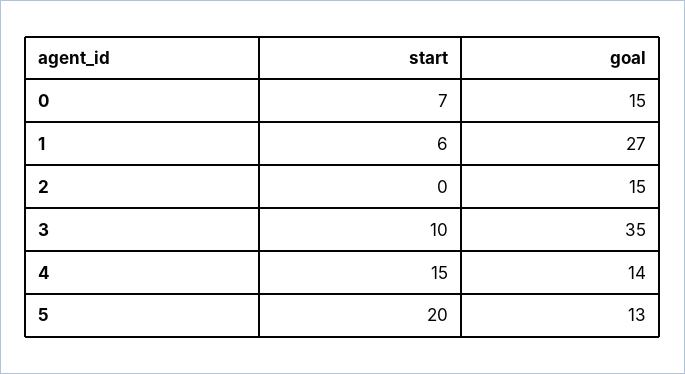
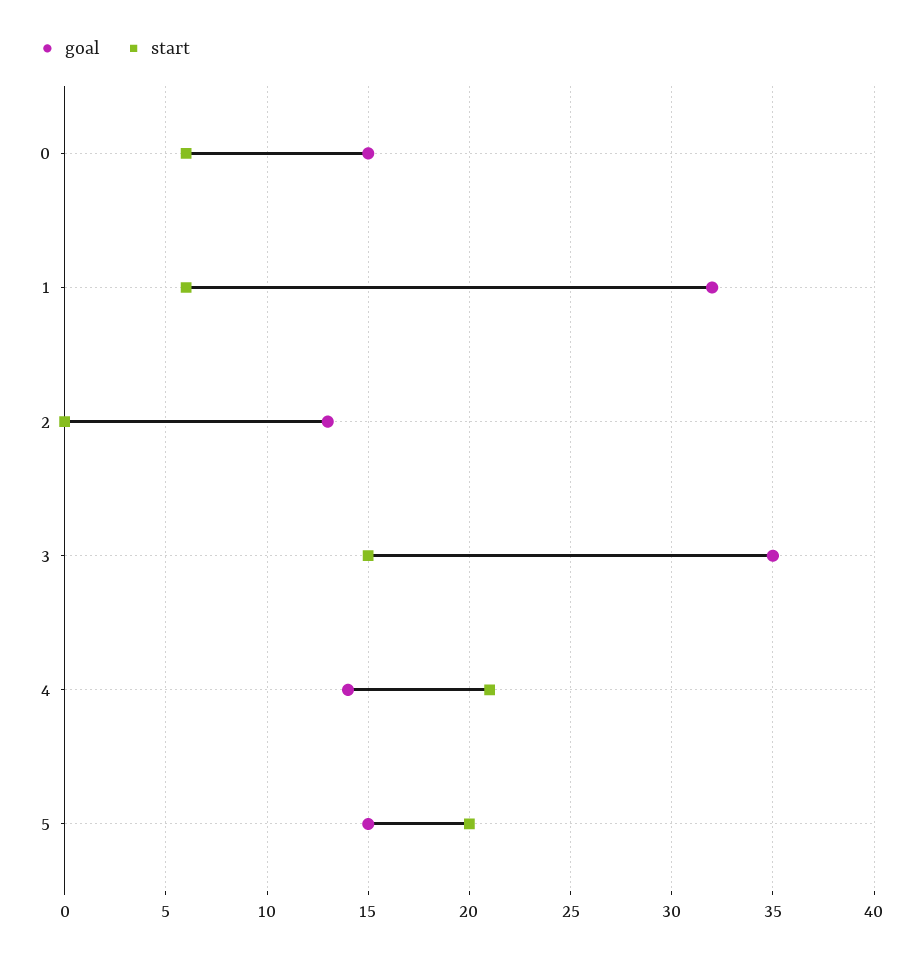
  {
    "start": {
-     "0": 7,
+     "0": 6,
      "1": 6,
      "2": 0,
-     "3": 10,
+     "3": 15,
-     "4": 15,
+     "4": 21,
      "5": 20
    },
    "goal": {
      "0": 15,
-     "1": 27,
+     "1": 32,
-     "2": 15,
+     "2": 13,
      "3": 35,
      "4": 14,
-     "5": 13
+     "5": 15
    }
  }

